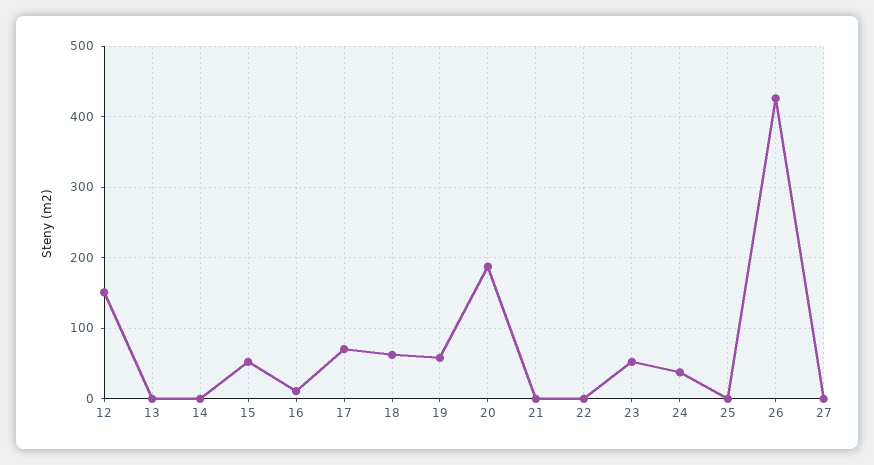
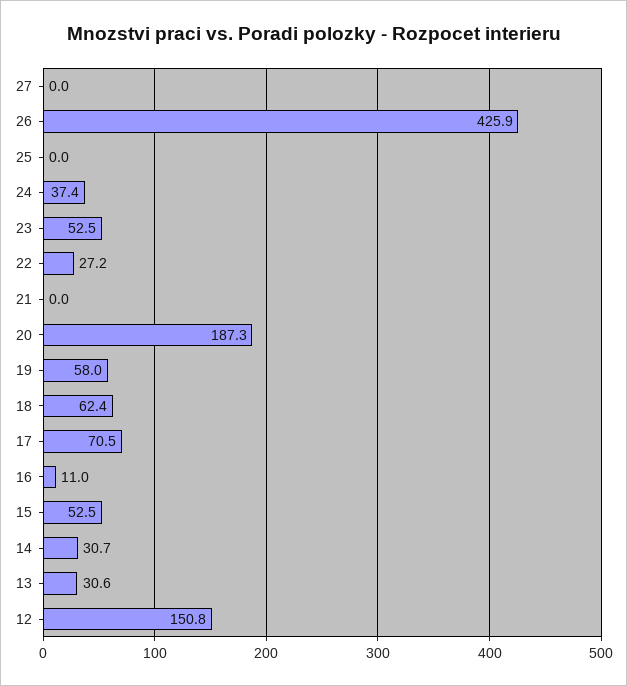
  {
    "12": 150.8,
-   "13": 0,
+   "13": 30.6,
-   "14": 0,
+   "14": 30.7,
    "15": 52.5,
    "16": 11,
    "17": 70.5,
    "18": 62.4,
    "19": 58,
    "20": 187.3,
    "21": 0,
-   "22": 0,
+   "22": 27.2,
    "23": 52.5,
    "24": 37.4,
    "25": 0,
    "26": 425.9,
    "27": 0
  }

